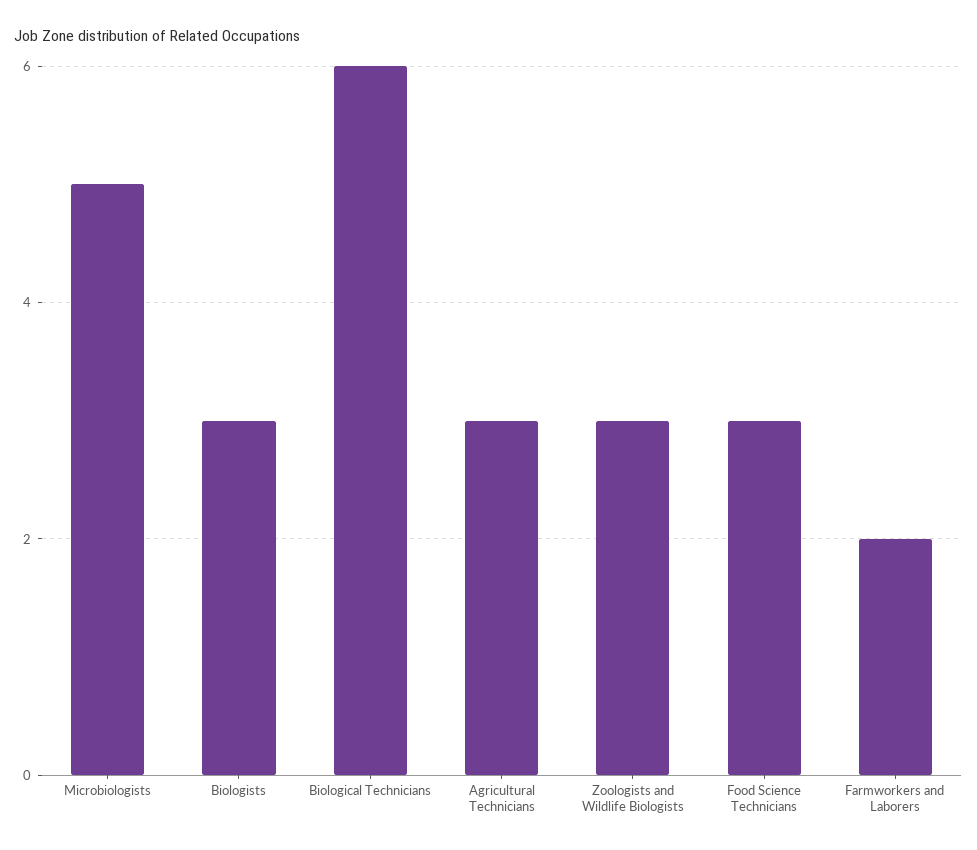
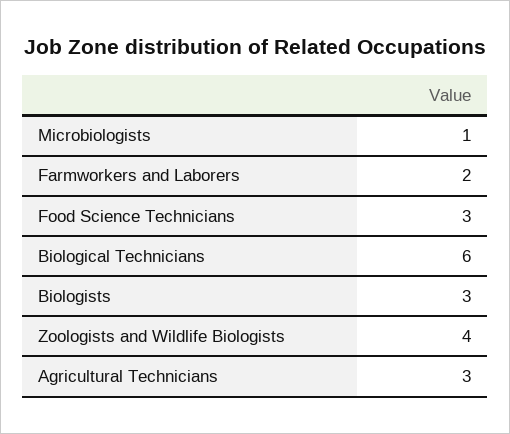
  {
-   "Microbiologists": 5,
+   "Microbiologists": 1,
    "Biologists": 3,
    "Biological Technicians": 6,
    "Agricultural Technicians": 3,
-   "Zoologists and Wildlife Biologists": 3,
+   "Zoologists and Wildlife Biologists": 4,
    "Food Science Technicians": 3,
    "Farmworkers and Laborers": 2
  }

